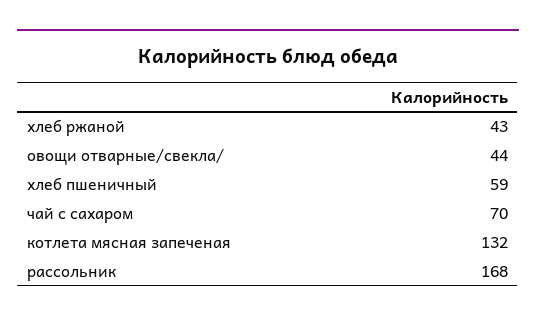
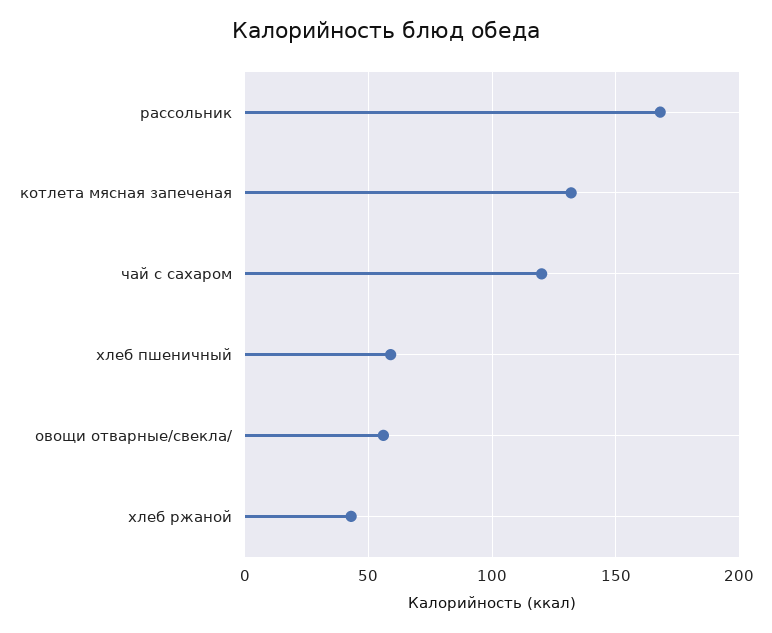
  {
    "хлеб ржаной": 43,
-   "овощи отварные/свекла/": 44,
+   "овощи отварные/свекла/": 55,
    "хлеб пшеничный": 59,
-   "чай с сахаром": 70,
+   "чай с сахаром": 120,
    "котлета мясная запеченая": 132,
    "рассольник": 168
  }

